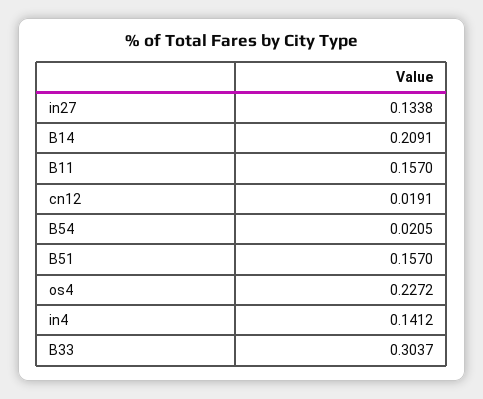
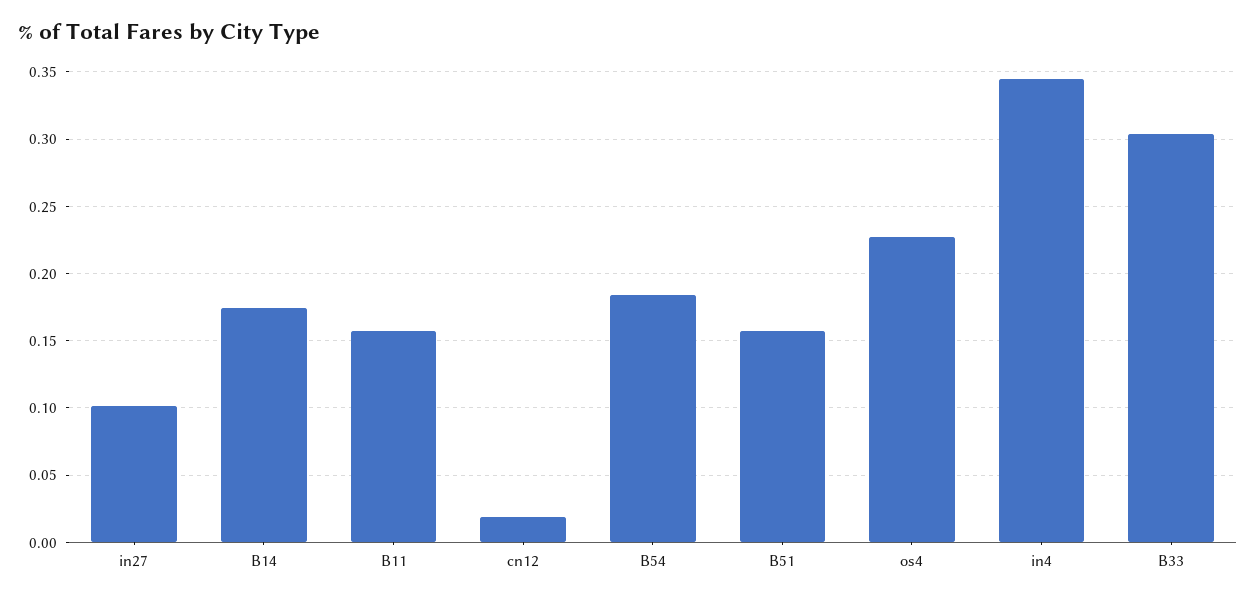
  {
-   "in27": 0.1338,
+   "in27": 0.1,
-   "B14": 0.2091,
+   "B14": 0.175,
    "B11": 0.157,
    "cn12": 0.0191,
-   "B54": 0.0205,
+   "B54": 0.185,
    "B51": 0.157,
    "os4": 0.2272,
-   "in4": 0.1412,
+   "in4": 0.345,
    "B33": 0.3037
  }

